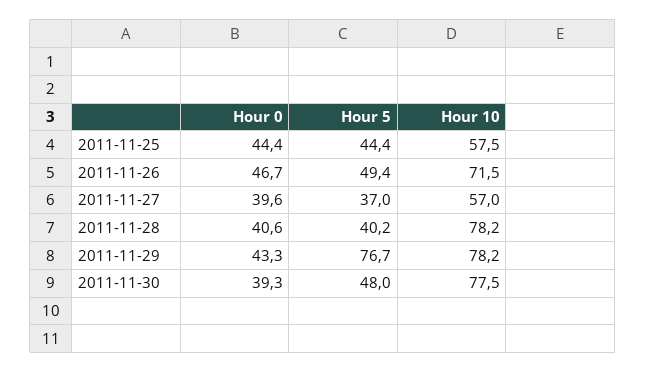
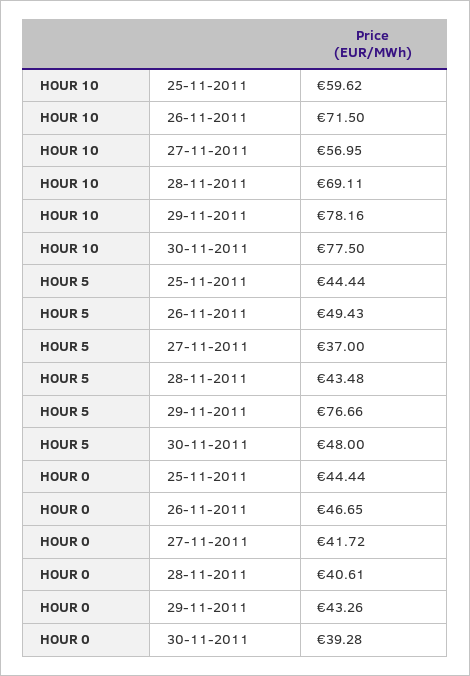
  {
    "Hour 0": {
      "2011-11-25": 44.44,
      "2011-11-26": 46.65,
-     "2011-11-27": 39.6,
+     "2011-11-27": 41.72,
      "2011-11-28": 40.61,
      "2011-11-29": 43.26,
      "2011-11-30": 39.28
    },
    "Hour 5": {
      "2011-11-25": 44.44,
      "2011-11-26": 49.43,
      "2011-11-27": 37,
-     "2011-11-28": 40.2,
+     "2011-11-28": 43.48,
      "2011-11-29": 76.66,
      "2011-11-30": 48
    },
    "Hour 10": {
-     "2011-11-25": 57.5,
+     "2011-11-25": 59.62,
      "2011-11-26": 71.5,
      "2011-11-27": 56.95,
-     "2011-11-28": 78.2,
+     "2011-11-28": 69.11,
      "2011-11-29": 78.16,
      "2011-11-30": 77.5
    }
  }

